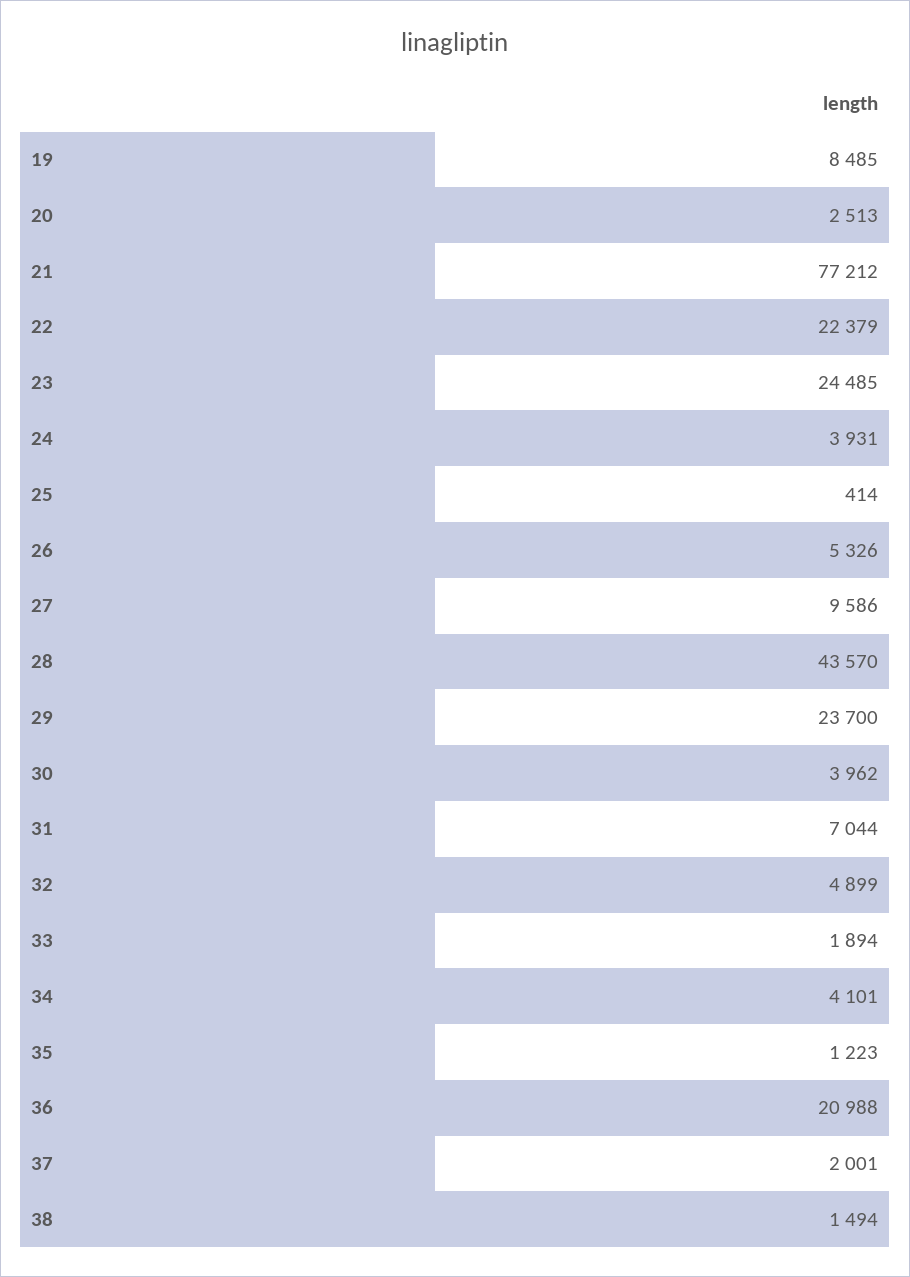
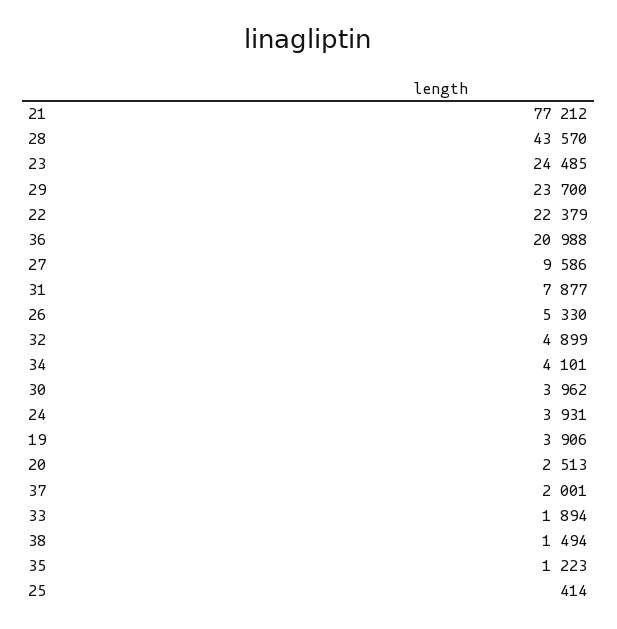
  {
-   "19": 8485,
+   "19": 3906,
    "20": 2513,
    "21": 77212,
    "22": 22379,
    "23": 24485,
    "24": 3931,
    "25": 414,
-   "26": 5326,
+   "26": 5330,
    "27": 9586,
    "28": 43570,
    "29": 23700,
    "30": 3962,
-   "31": 7044,
+   "31": 7877,
    "32": 4899,
    "33": 1894,
    "34": 4101,
    "35": 1223,
    "36": 20988,
    "37": 2001,
    "38": 1494
  }

